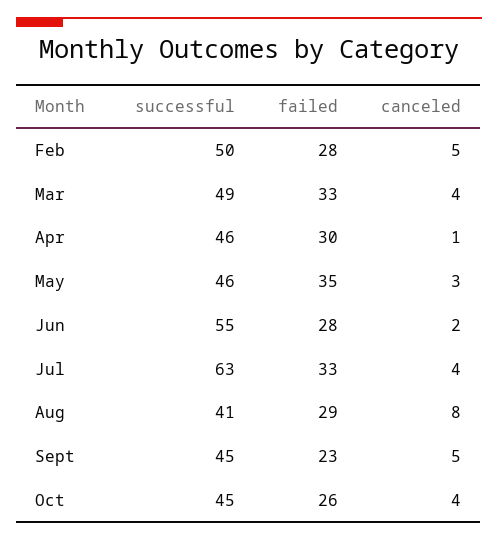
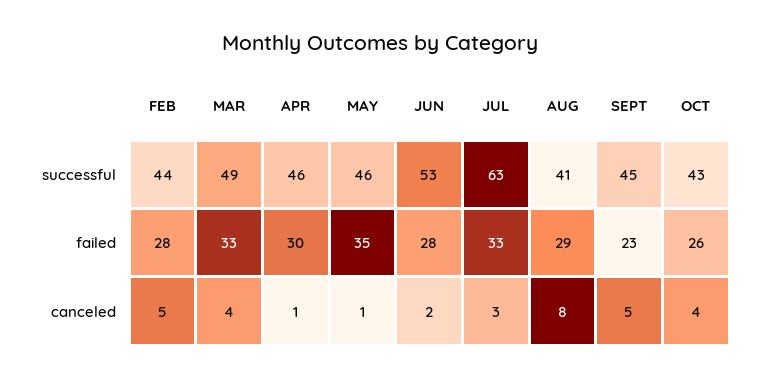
  {
    "successful": {
-     "Feb": 50,
+     "Feb": 44,
      "Mar": 49,
      "Apr": 46,
      "May": 46,
-     "Jun": 55,
+     "Jun": 53,
      "Jul": 63,
      "Aug": 41,
      "Sept": 45,
-     "Oct": 45
+     "Oct": 43
    },
    "failed": {
      "Feb": 28,
      "Mar": 33,
      "Apr": 30,
      "May": 35,
      "Jun": 28,
      "Jul": 33,
      "Aug": 29,
      "Sept": 23,
      "Oct": 26
    },
    "canceled": {
      "Feb": 5,
      "Mar": 4,
      "Apr": 1,
-     "May": 3,
+     "May": 1,
      "Jun": 2,
-     "Jul": 4,
+     "Jul": 3,
      "Aug": 8,
      "Sept": 5,
      "Oct": 4
    }
  }

